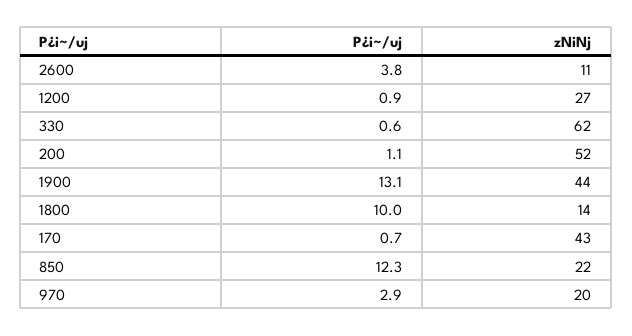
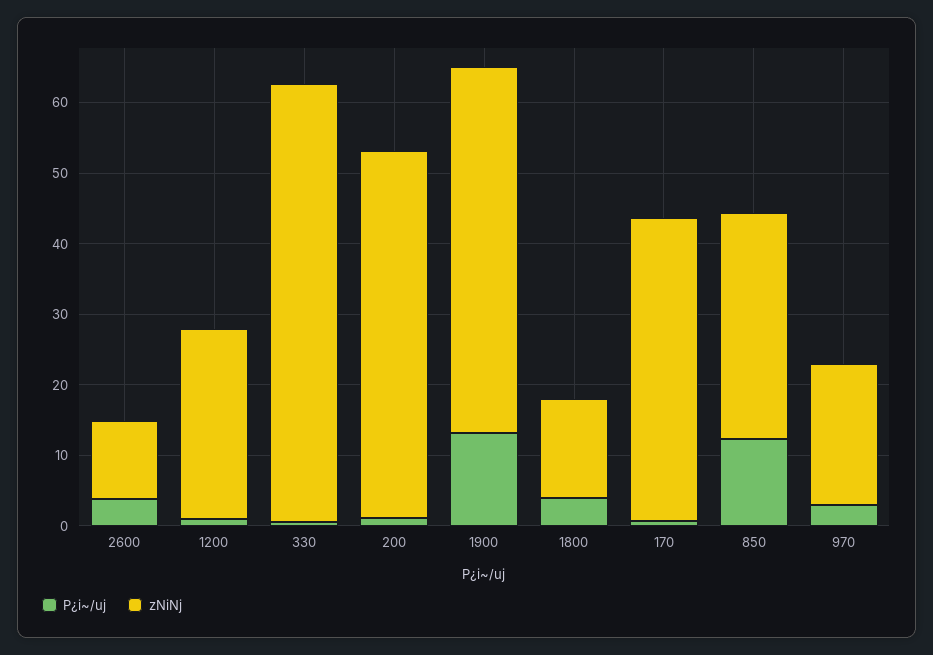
  {
    "P¿i~/uj": {
      "2600": 3.8,
      "1200": 0.9,
      "330": 0.6,
      "200": 1.1,
      "1900": 13.1,
-     "1800": 10,
+     "1800": 4,
      "170": 0.7,
      "850": 12.3,
      "970": 2.9
    },
    "zNiNj": {
      "2600": 11,
      "1200": 27,
      "330": 62,
      "200": 52,
-     "1900": 44,
+     "1900": 52,
      "1800": 14,
      "170": 43,
-     "850": 22,
+     "850": 32,
      "970": 20
    }
  }

